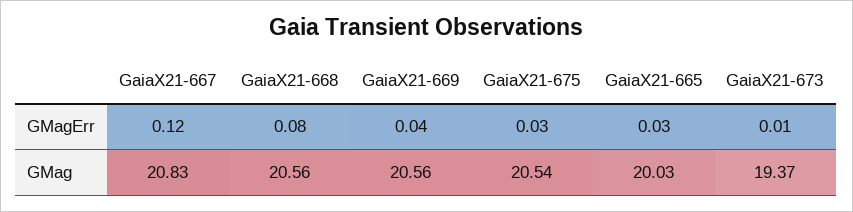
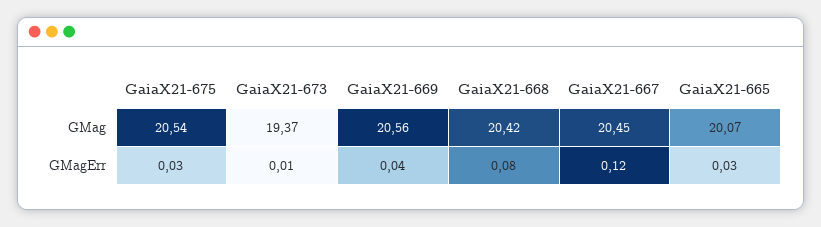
  {
    "GaiaX21-667": {
      "GMagErr": 0.12,
-     "GMag": 20.83
+     "GMag": 20.45
    },
    "GaiaX21-668": {
      "GMagErr": 0.08,
-     "GMag": 20.56
+     "GMag": 20.42
    },
    "GaiaX21-669": {
      "GMagErr": 0.04,
      "GMag": 20.56
    },
    "GaiaX21-675": {
      "GMagErr": 0.03,
      "GMag": 20.54
    },
    "GaiaX21-665": {
      "GMagErr": 0.03,
-     "GMag": 20.03
+     "GMag": 20.07
    },
    "GaiaX21-673": {
      "GMagErr": 0.01,
      "GMag": 19.37
    }
  }

